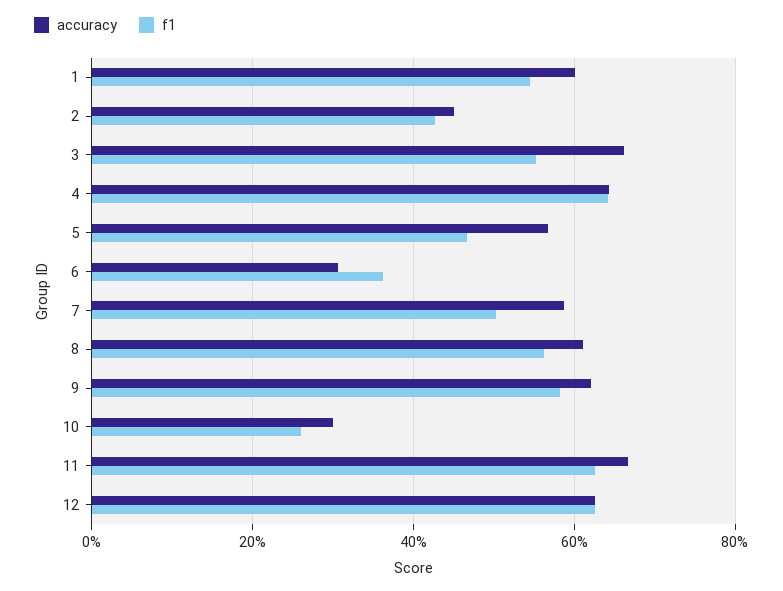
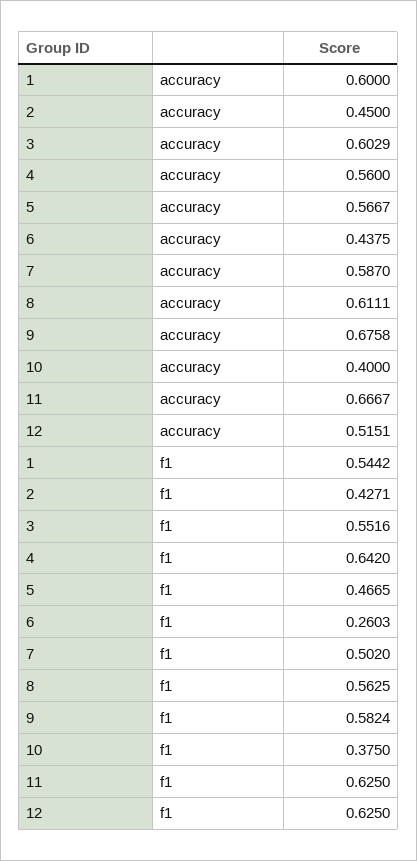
  {
    "accuracy": {
      "1": 0.6,
      "2": 0.45,
-     "3": 0.66,
+     "3": 0.6029,
-     "4": 0.64,
+     "4": 0.56,
      "5": 0.5667,
-     "6": 0.3,
+     "6": 0.4375,
      "7": 0.587,
      "8": 0.6111,
-     "9": 0.62,
+     "9": 0.6758,
-     "10": 0.3,
+     "10": 0.4,
      "11": 0.6667,
-     "12": 0.62
+     "12": 0.5151
    },
    "f1": {
      "1": 0.5442,
      "2": 0.4271,
      "3": 0.5516,
      "4": 0.642,
      "5": 0.4665,
-     "6": 0.36,
+     "6": 0.2603,
      "7": 0.502,
      "8": 0.5625,
      "9": 0.5824,
-     "10": 0.26,
+     "10": 0.375,
      "11": 0.625,
      "12": 0.625
    }
  }

